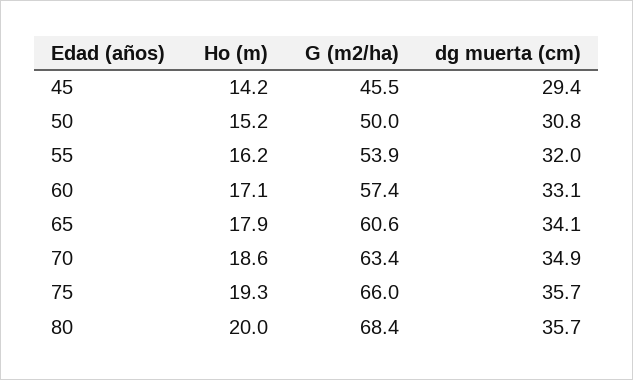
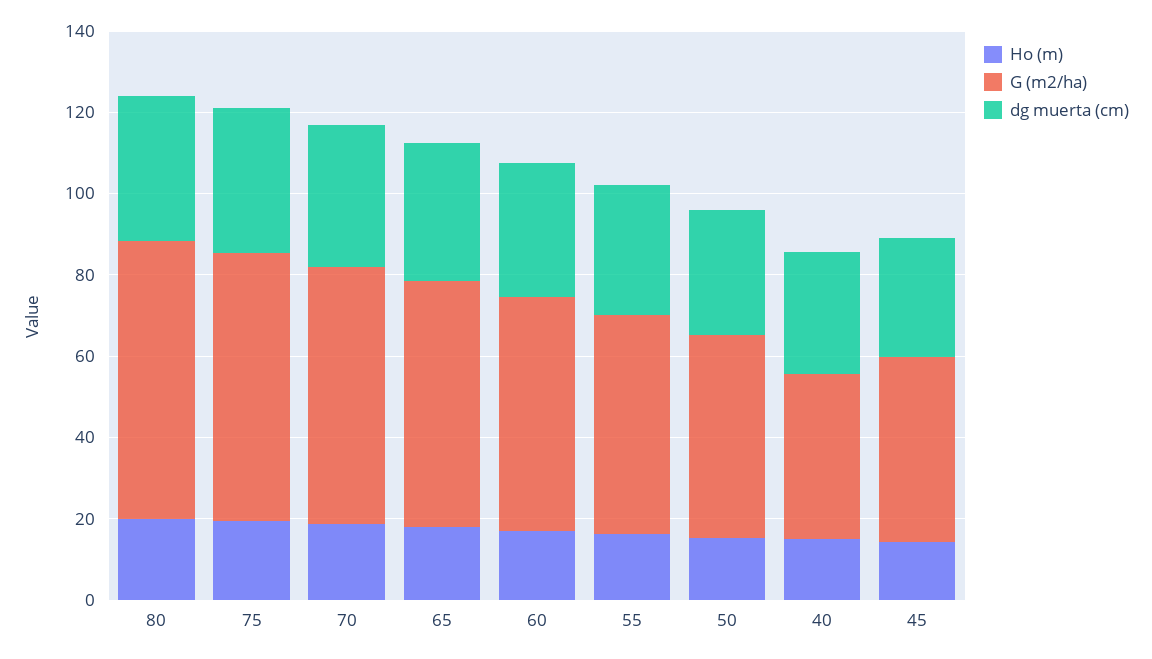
  {
    "Ho (m)": {
      "45": 14.2,
      "50": 15.2,
      "55": 16.2,
      "60": 17.1,
      "65": 17.9,
      "70": 18.6,
      "75": 19.3,
-     "80": 20
+     "80": 20,
+     "40": 15
    },
    "G (m2/ha)": {
      "45": 45.5,
      "50": 50,
      "55": 53.9,
      "60": 57.4,
      "65": 60.6,
      "70": 63.4,
      "75": 66,
-     "80": 68.4
+     "80": 68.4,
+     "40": 40
    },
    "dg muerta (cm)": {
      "45": 29.4,
      "50": 30.8,
      "55": 32,
      "60": 33.1,
      "65": 34.1,
      "70": 34.9,
      "75": 35.7,
-     "80": 35.7
+     "80": 35.7,
+     "40": 30
    }
  }

